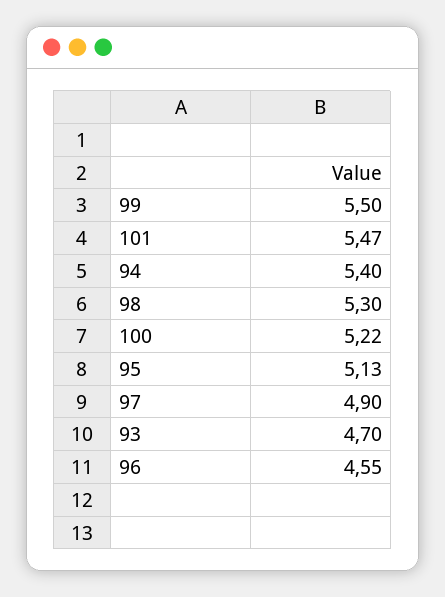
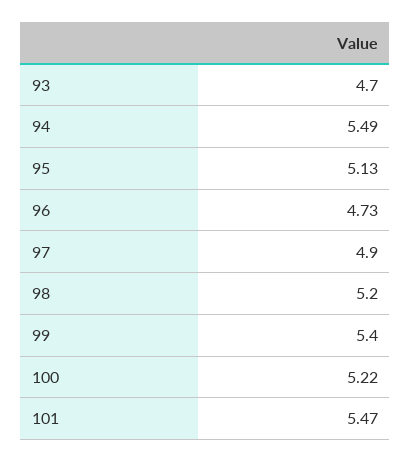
  {
-   "99": 5.5,
+   "99": 5.4,
    "101": 5.47,
-   "94": 5.4,
+   "94": 5.49,
-   "98": 5.3,
+   "98": 5.2,
    "100": 5.22,
    "95": 5.13,
    "97": 4.9,
    "93": 4.7,
-   "96": 4.55
+   "96": 4.73
  }

